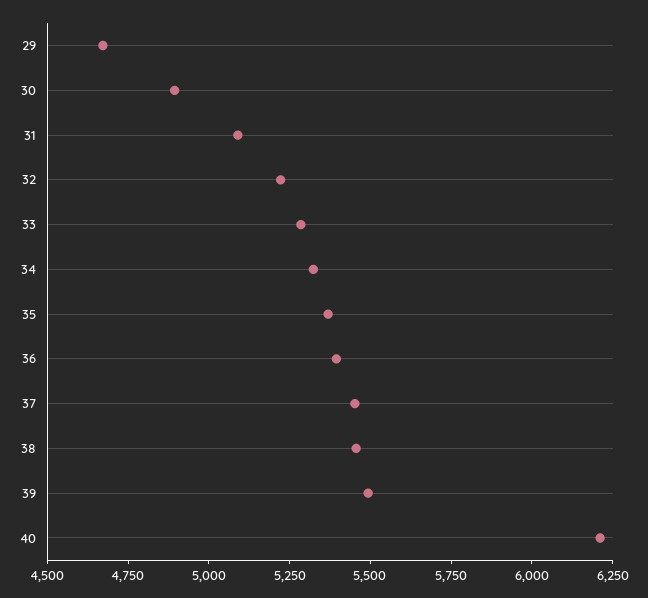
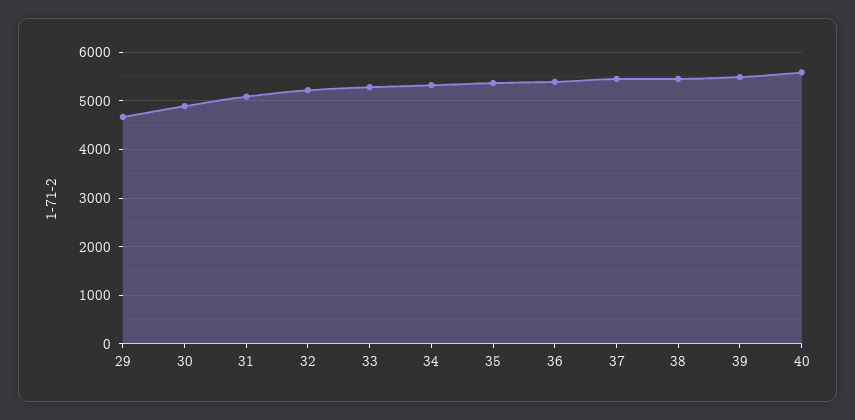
  {
    "29": 4650,
    "30": 4900,
    "31": 5100,
    "32": 5200,
    "33": 5300,
    "34": 5300,
    "35": 5350,
    "36": 5400,
    "37": 5450,
    "38": 5450,
    "39": 5500,
-   "40": 6200
+   "40": 5600
  }

